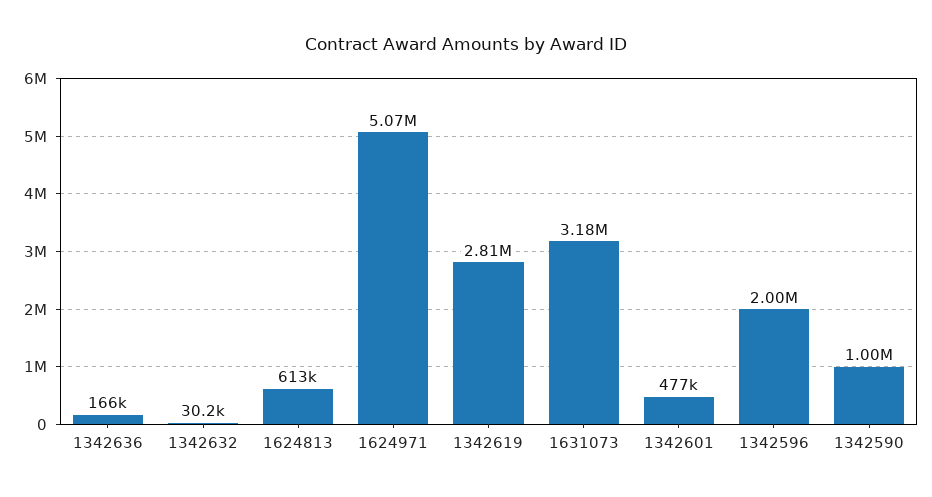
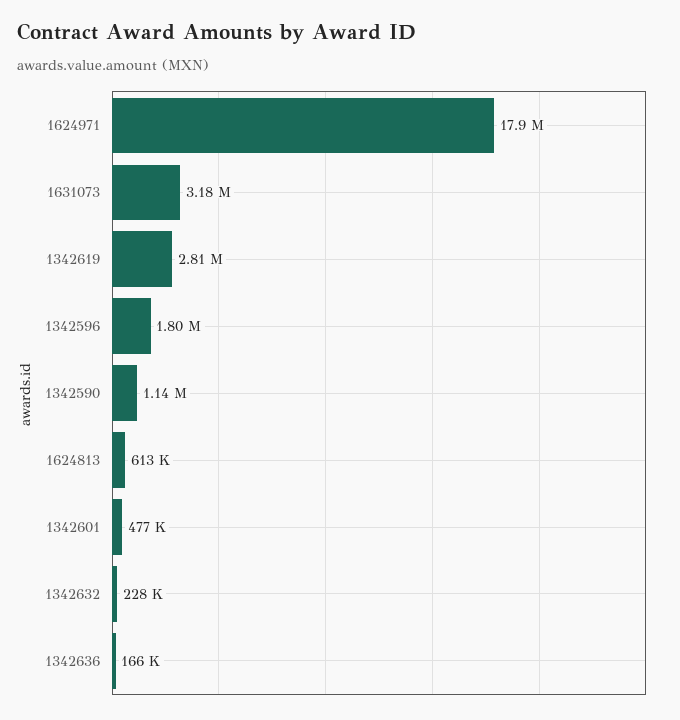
  {
    "1342636": 166000,
-   "1342632": 30200,
+   "1342632": 228000,
    "1624813": 613000,
-   "1624971": 5070000,
+   "1624971": 17900000,
    "1342619": 2810000,
    "1631073": 3180000,
    "1342601": 477000,
-   "1342596": 2000000,
+   "1342596": 1800000,
-   "1342590": 1000000
+   "1342590": 1140000
  }

